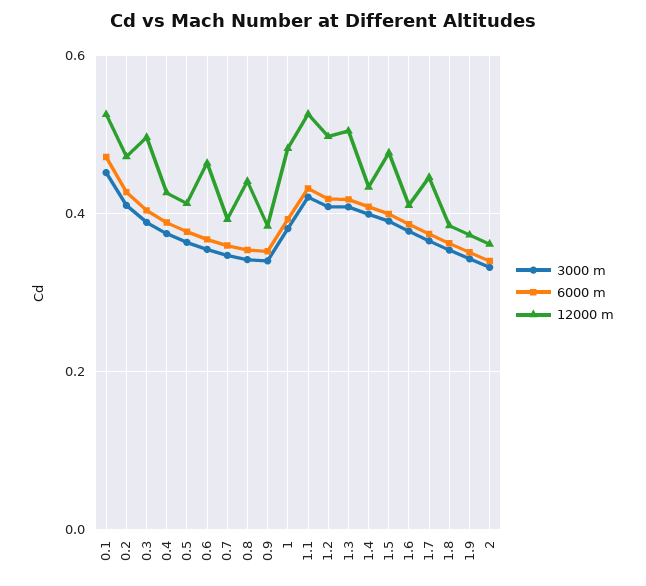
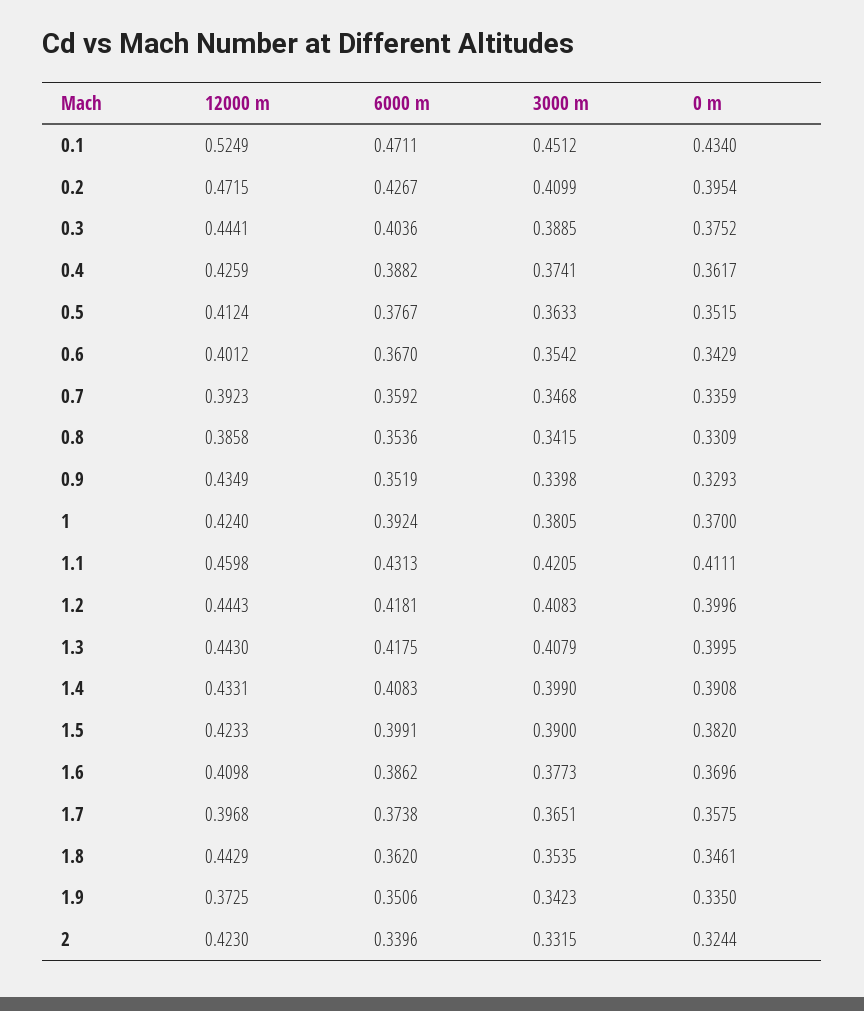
  {
    "3000 m": {
      "0.1": 0.4512,
      "0.2": 0.4099,
      "0.3": 0.3885,
      "0.4": 0.3741,
      "0.5": 0.3633,
      "0.6": 0.3542,
      "0.7": 0.3468,
      "0.8": 0.3415,
      "0.9": 0.3398,
      "1": 0.3805,
      "1.1": 0.4205,
      "1.2": 0.4083,
      "1.3": 0.4079,
      "1.4": 0.399,
      "1.5": 0.39,
      "1.6": 0.3773,
      "1.7": 0.3651,
      "1.8": 0.3535,
      "1.9": 0.3423,
      "2": 0.3315
    },
    "6000 m": {
      "0.1": 0.4711,
      "0.2": 0.4267,
      "0.3": 0.4036,
      "0.4": 0.3882,
      "0.5": 0.3767,
      "0.6": 0.367,
      "0.7": 0.3592,
      "0.8": 0.3536,
      "0.9": 0.3519,
      "1": 0.3924,
      "1.1": 0.4313,
      "1.2": 0.4181,
      "1.3": 0.4175,
      "1.4": 0.4083,
      "1.5": 0.3991,
      "1.6": 0.3862,
      "1.7": 0.3738,
      "1.8": 0.362,
      "1.9": 0.3506,
      "2": 0.3396
    },
    "12000 m": {
      "0.1": 0.5249,
      "0.2": 0.4715,
-     "0.3": 0.5,
+     "0.3": 0.4441,
      "0.4": 0.4259,
      "0.5": 0.4124,
-     "0.6": 0.46,
+     "0.6": 0.4012,
      "0.7": 0.3923,
-     "0.8": 0.44,
+     "0.8": 0.3858,
-     "0.9": 0.38,
+     "0.9": 0.4349,
-     "1": 0.48,
+     "1": 0.424,
-     "1.1": 0.52,
+     "1.1": 0.4598,
-     "1.2": 0.5,
+     "1.2": 0.4443,
-     "1.3": 0.5,
+     "1.3": 0.443,
      "1.4": 0.4331,
-     "1.5": 0.48,
+     "1.5": 0.4233,
      "1.6": 0.4098,
-     "1.7": 0.44,
+     "1.7": 0.3968,
-     "1.8": 0.38,
+     "1.8": 0.4429,
      "1.9": 0.3725,
-     "2": 0.36
+     "2": 0.423
-   }
+   },
+   "0 m": {
+     "0.1": 0.434,
+     "0.2": 0.3954,
+     "0.3": 0.3752,
+     "0.4": 0.3617,
+     "0.5": 0.3515,
+     "0.6": 0.3429,
+     "0.7": 0.3359,
+     "0.8": 0.3309,
+     "0.9": 0.3293,
+     "1": 0.37,
+     "1.1": 0.4111,
+     "1.2": 0.3996,
+     "1.3": 0.3995,
+     "1.4": 0.3908,
+     "1.5": 0.382,
+     "1.6": 0.3696,
+     "1.7": 0.3575,
+     "1.8": 0.3461,
+     "1.9": 0.335,
+     "2": 0.3244
+   }
  }

